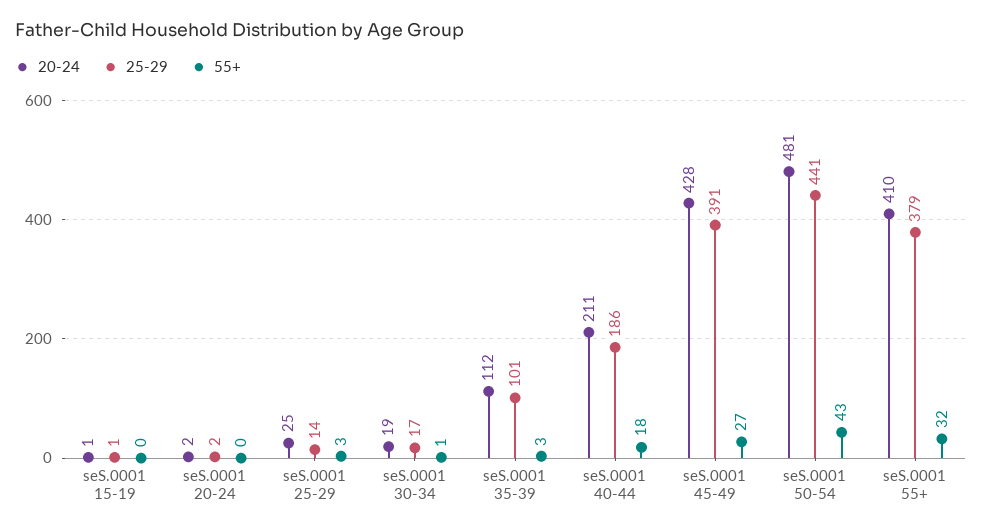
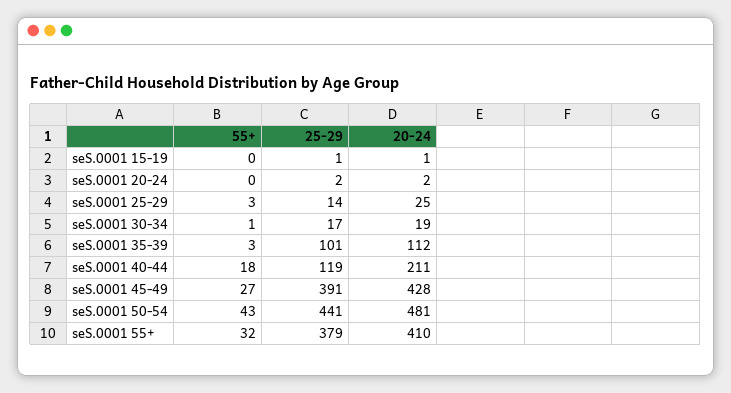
  {
    "20-24": {
      "seS.0001 15-19": 1,
      "seS.0001 20-24": 2,
      "seS.0001 25-29": 25,
      "seS.0001 30-34": 19,
      "seS.0001 35-39": 112,
      "seS.0001 40-44": 211,
      "seS.0001 45-49": 428,
      "seS.0001 50-54": 481,
      "seS.0001 55+": 410
    },
    "25-29": {
      "seS.0001 15-19": 1,
      "seS.0001 20-24": 2,
      "seS.0001 25-29": 14,
      "seS.0001 30-34": 17,
      "seS.0001 35-39": 101,
-     "seS.0001 40-44": 186,
+     "seS.0001 40-44": 119,
      "seS.0001 45-49": 391,
      "seS.0001 50-54": 441,
      "seS.0001 55+": 379
    },
    "55+": {
      "seS.0001 15-19": 0,
      "seS.0001 20-24": 0,
      "seS.0001 25-29": 3,
      "seS.0001 30-34": 1,
      "seS.0001 35-39": 3,
      "seS.0001 40-44": 18,
      "seS.0001 45-49": 27,
      "seS.0001 50-54": 43,
      "seS.0001 55+": 32
    }
  }

